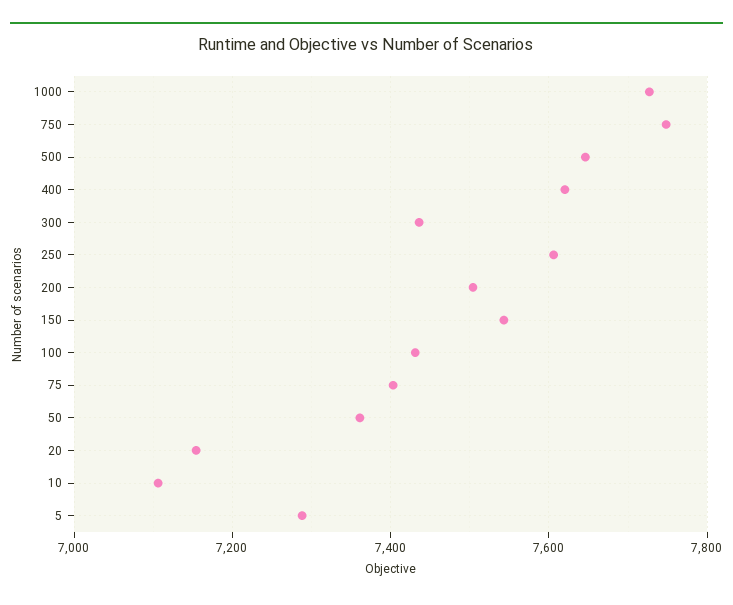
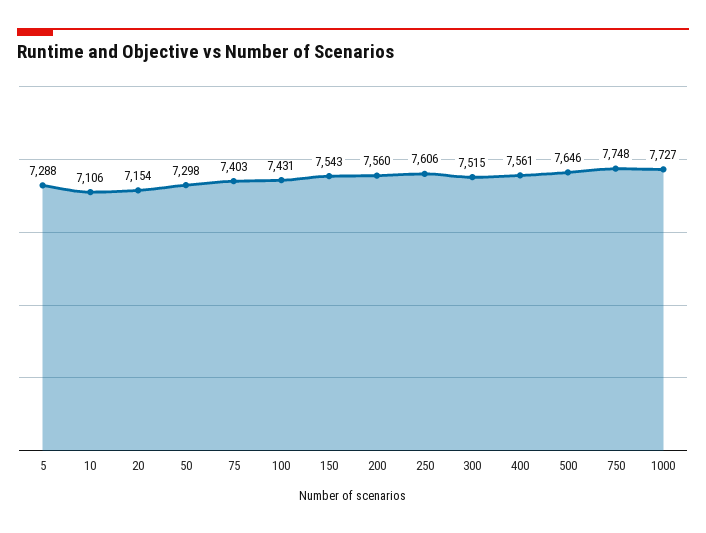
  {
    "1000": 7727,
    "750": 7748,
    "500": 7646,
-   "400": 7620,
+   "400": 7561,
-   "300": 7440,
+   "300": 7515,
    "250": 7606,
-   "200": 7500,
+   "200": 7560,
    "150": 7543,
    "100": 7431,
    "75": 7403,
-   "50": 7360,
+   "50": 7298,
    "20": 7154,
    "10": 7106,
    "5": 7288
  }

